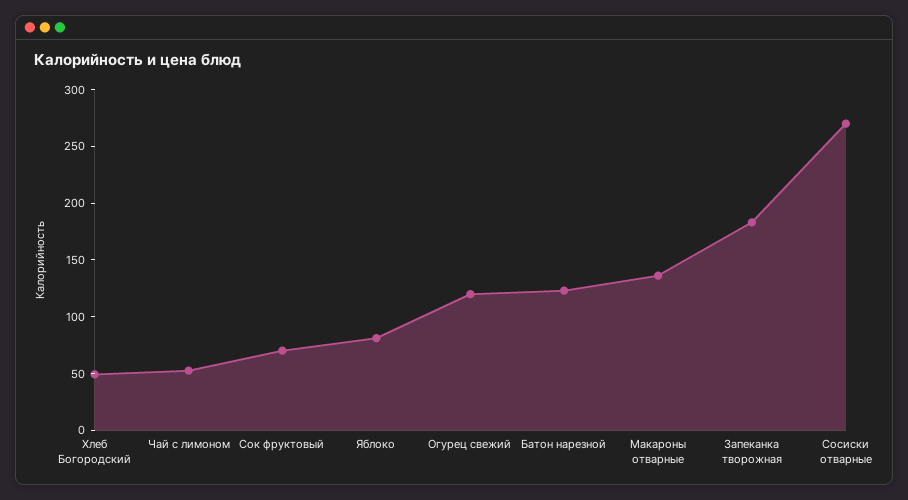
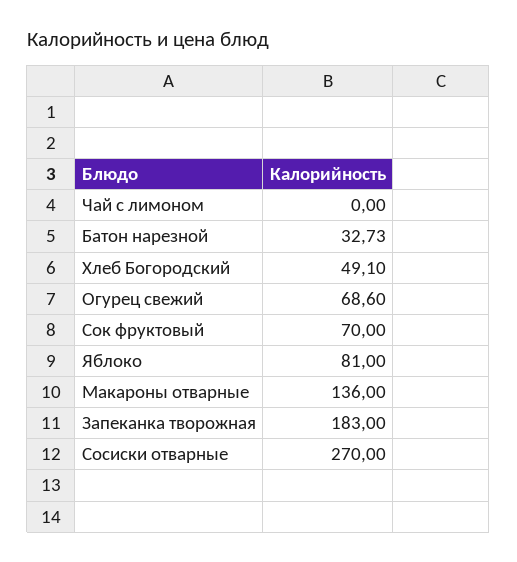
  {
    "Хлеб Богородский": 49.1,
-   "Чай с лимоном": 50,
+   "Чай с лимоном": 0,
    "Сок фруктовый": 70,
    "Яблоко": 81,
-   "Огурец свежий": 120,
+   "Огурец свежий": 68.6,
-   "Батон нарезной": 120,
+   "Батон нарезной": 32.73,
    "Макароны отварные": 136,
    "Запеканка творожная": 183,
    "Сосиски отварные": 270
  }

